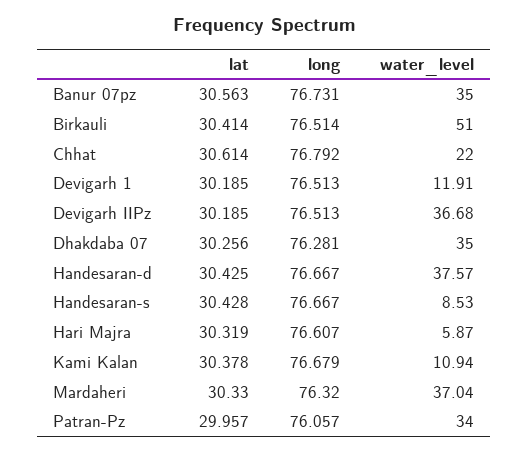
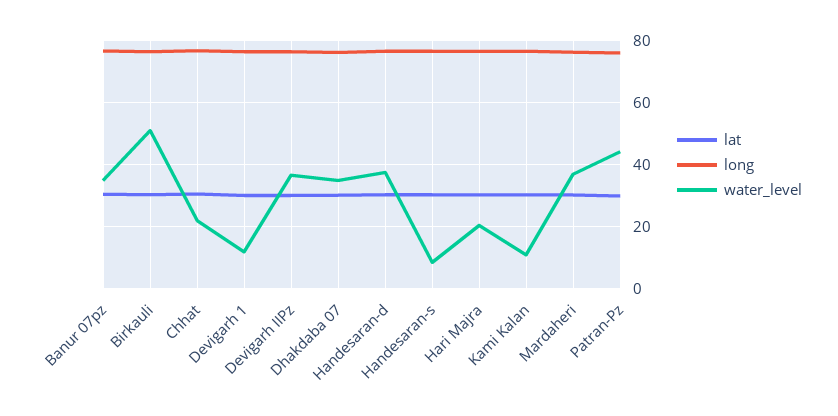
  {
    "lat": {
      "Banur 07pz": 30.563,
      "Birkauli": 30.414,
      "Chhat": 30.614,
      "Devigarh 1": 30.185,
      "Devigarh IIPz": 30.185,
      "Dhakdaba 07": 30.256,
      "Handesaran-d": 30.425,
      "Handesaran-s": 30.428,
      "Hari Majra": 30.319,
      "Kami Kalan": 30.378,
      "Mardaheri": 30.33,
      "Patran-Pz": 29.957
    },
    "long": {
      "Banur 07pz": 76.731,
      "Birkauli": 76.514,
      "Chhat": 76.792,
      "Devigarh 1": 76.513,
      "Devigarh IIPz": 76.513,
      "Dhakdaba 07": 76.281,
      "Handesaran-d": 76.667,
      "Handesaran-s": 76.667,
      "Hari Majra": 76.607,
      "Kami Kalan": 76.679,
      "Mardaheri": 76.32,
      "Patran-Pz": 76.057
    },
    "water_level": {
      "Banur 07pz": 35,
      "Birkauli": 51,
      "Chhat": 22,
      "Devigarh 1": 11.91,
      "Devigarh IIPz": 36.68,
      "Dhakdaba 07": 35,
      "Handesaran-d": 37.57,
      "Handesaran-s": 8.53,
-     "Hari Majra": 5.87,
+     "Hari Majra": 20,
      "Kami Kalan": 10.94,
      "Mardaheri": 37.04,
-     "Patran-Pz": 34
+     "Patran-Pz": 44
    }
  }

